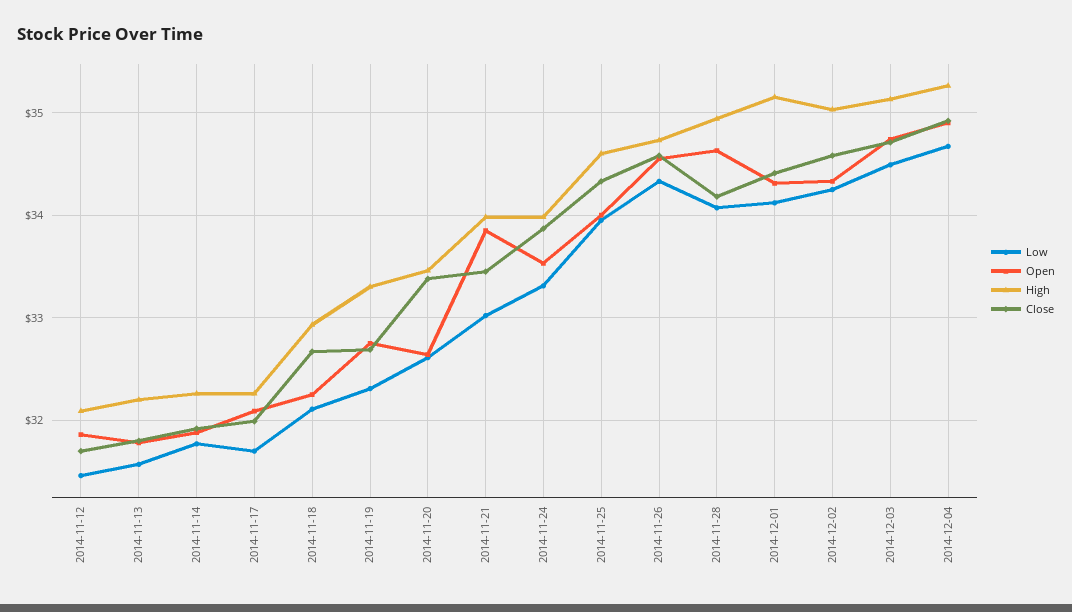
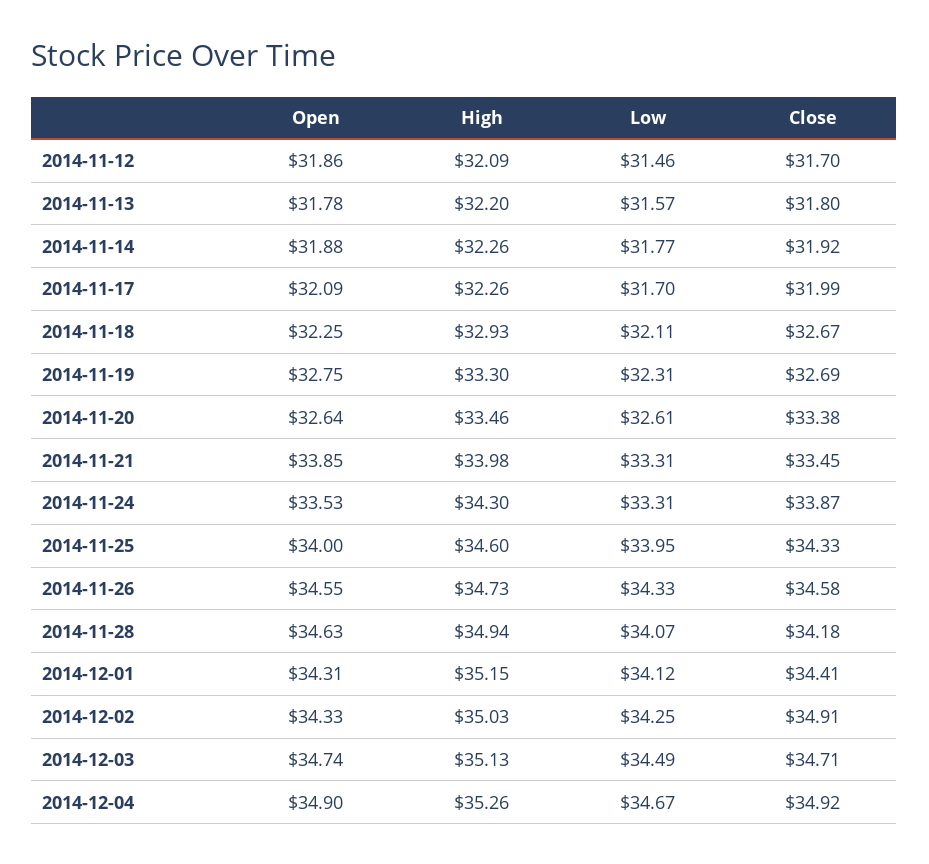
  {
    "Low": {
      "2014-11-12": 31.46,
      "2014-11-13": 31.57,
      "2014-11-14": 31.77,
      "2014-11-17": 31.7,
      "2014-11-18": 32.11,
      "2014-11-19": 32.31,
      "2014-11-20": 32.61,
-     "2014-11-21": 33,
+     "2014-11-21": 33.31,
      "2014-11-24": 33.31,
      "2014-11-25": 33.95,
      "2014-11-26": 34.33,
      "2014-11-28": 34.07,
      "2014-12-01": 34.12,
      "2014-12-02": 34.25,
      "2014-12-03": 34.49,
      "2014-12-04": 34.67
    },
    "Open": {
      "2014-11-12": 31.86,
      "2014-11-13": 31.78,
      "2014-11-14": 31.88,
      "2014-11-17": 32.09,
      "2014-11-18": 32.25,
      "2014-11-19": 32.75,
      "2014-11-20": 32.64,
      "2014-11-21": 33.85,
      "2014-11-24": 33.53,
      "2014-11-25": 34,
      "2014-11-26": 34.55,
      "2014-11-28": 34.63,
      "2014-12-01": 34.31,
      "2014-12-02": 34.33,
      "2014-12-03": 34.74,
      "2014-12-04": 34.9
    },
    "High": {
      "2014-11-12": 32.09,
      "2014-11-13": 32.2,
      "2014-11-14": 32.26,
      "2014-11-17": 32.26,
      "2014-11-18": 32.93,
      "2014-11-19": 33.3,
      "2014-11-20": 33.46,
      "2014-11-21": 33.98,
-     "2014-11-24": 34,
+     "2014-11-24": 34.3,
      "2014-11-25": 34.6,
      "2014-11-26": 34.73,
      "2014-11-28": 34.94,
      "2014-12-01": 35.15,
      "2014-12-02": 35.03,
      "2014-12-03": 35.13,
      "2014-12-04": 35.26
    },
    "Close": {
      "2014-11-12": 31.7,
      "2014-11-13": 31.8,
      "2014-11-14": 31.92,
      "2014-11-17": 31.99,
      "2014-11-18": 32.67,
      "2014-11-19": 32.69,
      "2014-11-20": 33.38,
      "2014-11-21": 33.45,
      "2014-11-24": 33.87,
      "2014-11-25": 34.33,
      "2014-11-26": 34.58,
      "2014-11-28": 34.18,
      "2014-12-01": 34.41,
-     "2014-12-02": 34.6,
+     "2014-12-02": 34.91,
      "2014-12-03": 34.71,
      "2014-12-04": 34.92
    }
  }

